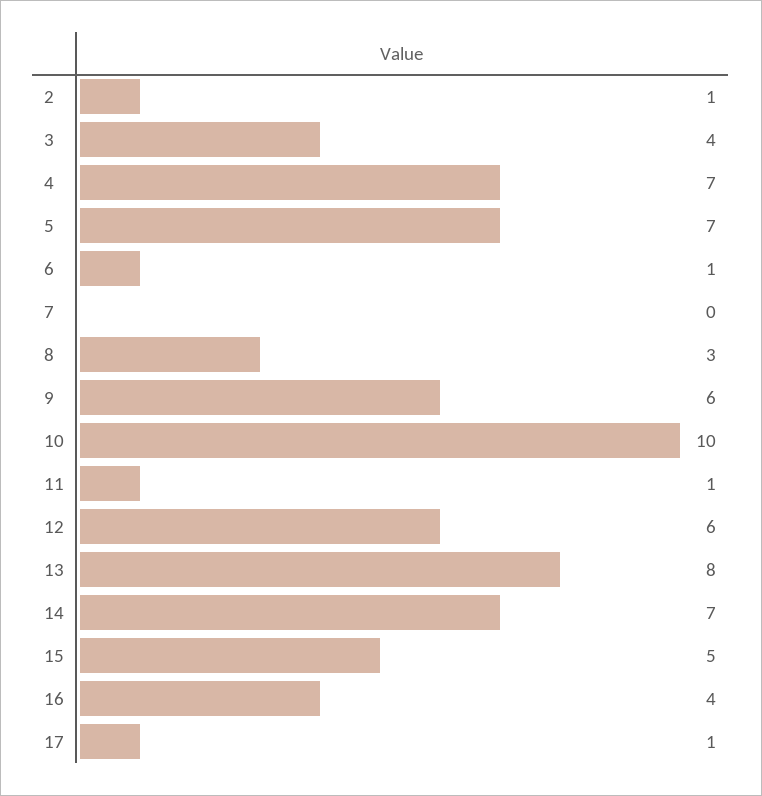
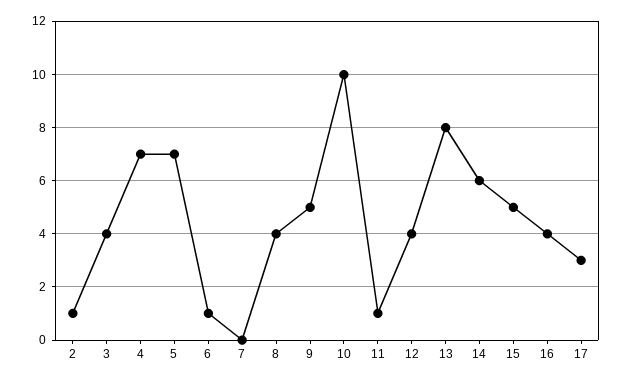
  {
    "2": 1,
    "3": 4,
    "4": 7,
    "5": 7,
    "6": 1,
    "7": 0,
-   "8": 3,
+   "8": 4,
-   "9": 6,
+   "9": 5,
    "10": 10,
    "11": 1,
-   "12": 6,
+   "12": 4,
    "13": 8,
-   "14": 7,
+   "14": 6,
    "15": 5,
    "16": 4,
-   "17": 1
+   "17": 3
  }

